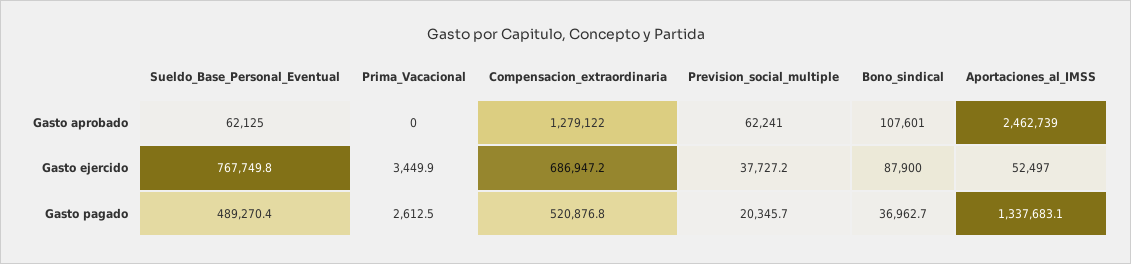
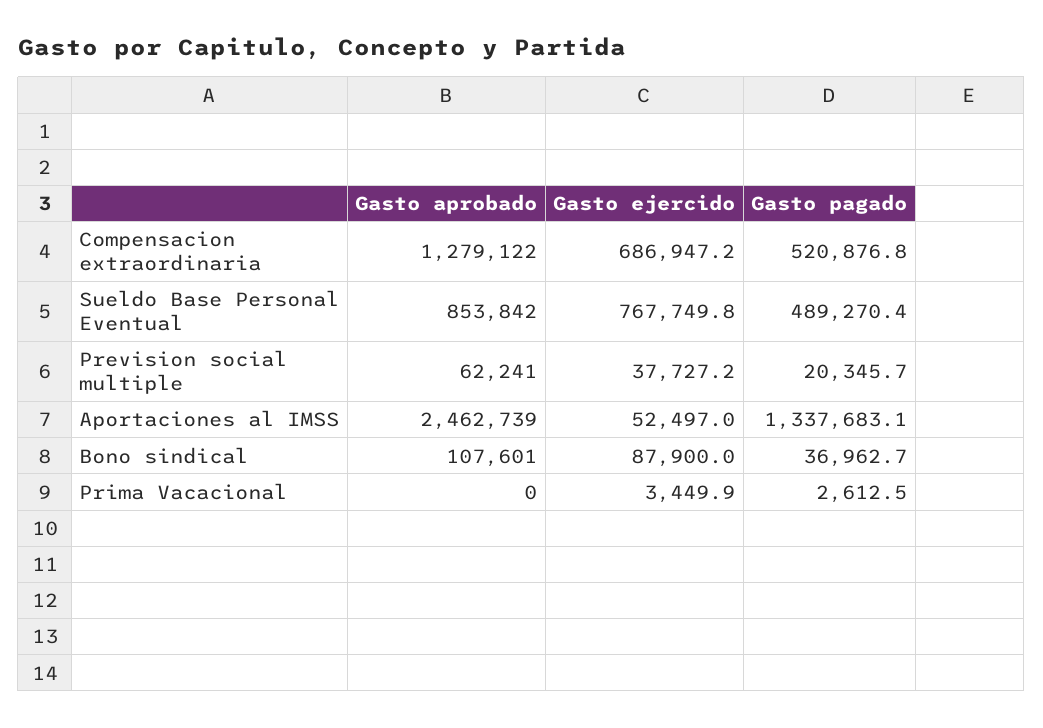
  {
    "Sueldo_Base_Personal_Eventual": {
-     "Gasto aprobado": 62125,
+     "Gasto aprobado": 853842,
      "Gasto ejercido": 767749.8,
      "Gasto pagado": 489270.4
    },
    "Prima_Vacacional": {
      "Gasto aprobado": 0,
      "Gasto ejercido": 3449.9,
      "Gasto pagado": 2612.5
    },
    "Compensacion_extraordinaria": {
      "Gasto aprobado": 1279122,
      "Gasto ejercido": 686947.2,
      "Gasto pagado": 520876.8
    },
    "Prevision_social_multiple": {
      "Gasto aprobado": 62241,
      "Gasto ejercido": 37727.2,
      "Gasto pagado": 20345.7
    },
    "Bono_sindical": {
      "Gasto aprobado": 107601,
      "Gasto ejercido": 87900,
      "Gasto pagado": 36962.7
    },
    "Aportaciones_al_IMSS": {
      "Gasto aprobado": 2462739,
      "Gasto ejercido": 52497,
      "Gasto pagado": 1337683.1
    }
  }

